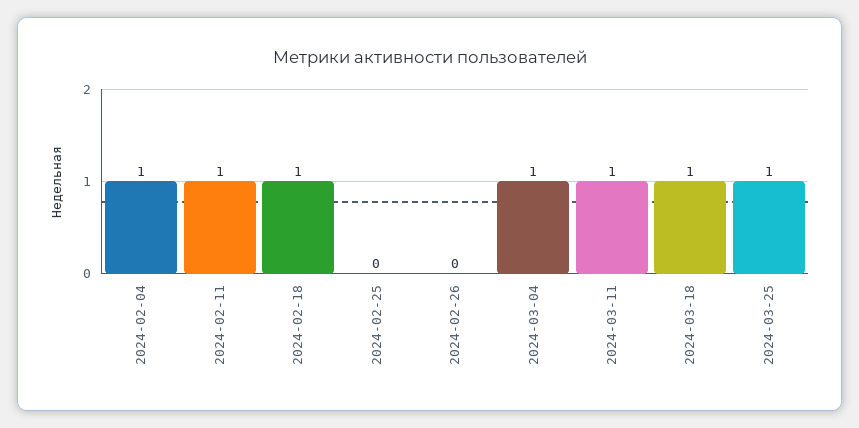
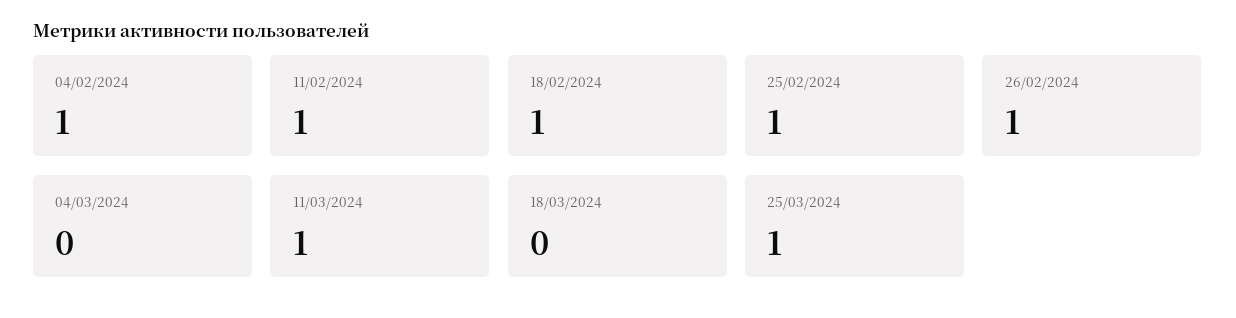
  {
    "2024-02-04": 1,
    "2024-02-11": 1,
    "2024-02-18": 1,
-   "2024-02-25": 0,
+   "2024-02-25": 1,
-   "2024-02-26": 0,
+   "2024-02-26": 1,
-   "2024-03-04": 1,
+   "2024-03-04": 0,
    "2024-03-11": 1,
-   "2024-03-18": 1,
+   "2024-03-18": 0,
    "2024-03-25": 1
  }

